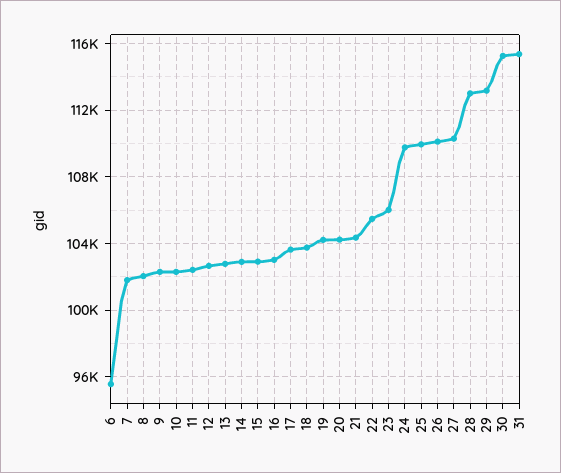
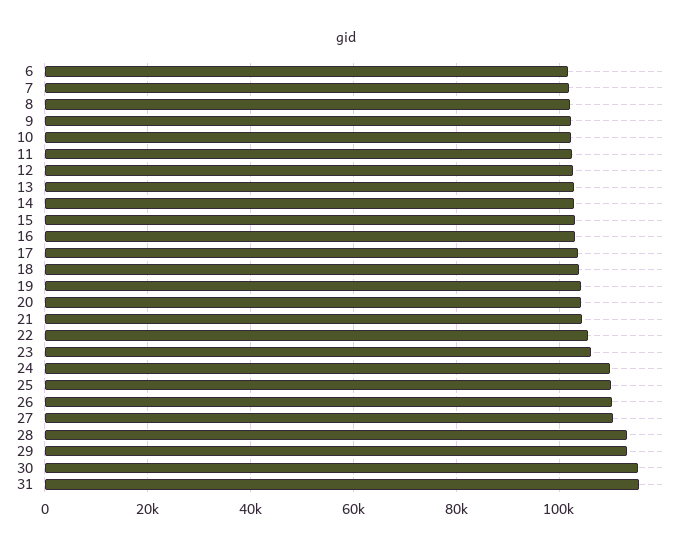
  {
-   "6": 95500,
+   "6": 102000,
    "7": 102000,
    "8": 102000,
    "9": 102500,
    "10": 102500,
    "11": 102500,
    "12": 102500,
    "13": 103000,
    "14": 103000,
    "15": 103000,
    "16": 103000,
    "17": 103500,
    "18": 104000,
    "19": 104000,
    "20": 104000,
    "21": 104500,
    "22": 105500,
    "23": 106000,
    "24": 110000,
    "25": 110000,
    "26": 110000,
    "27": 110500,
    "28": 113000,
    "29": 113000,
    "30": 115500,
    "31": 115500
  }

